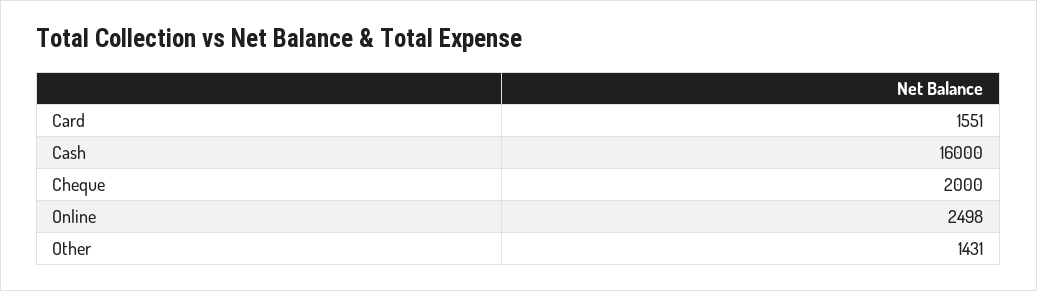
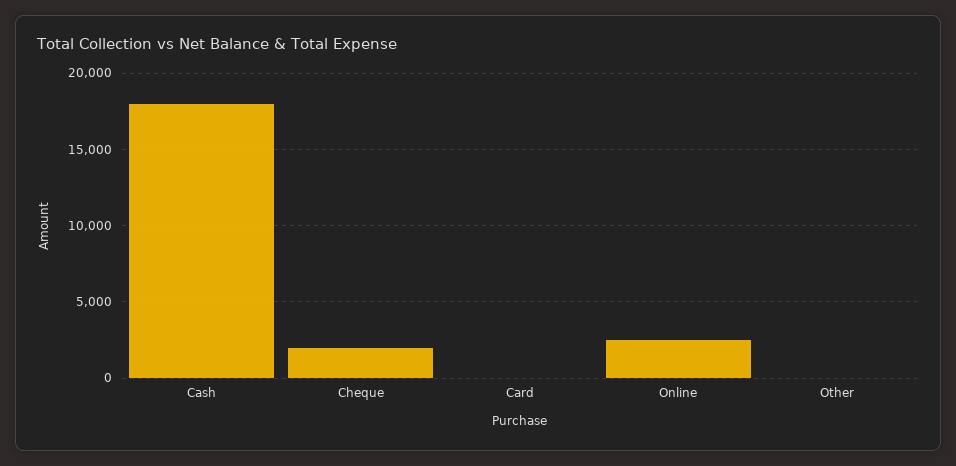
  {
-   "Card": 1551,
+   "Card": 0,
-   "Cash": 16000,
+   "Cash": 18000,
    "Cheque": 2000,
    "Online": 2498,
-   "Other": 1431
+   "Other": 0
  }

